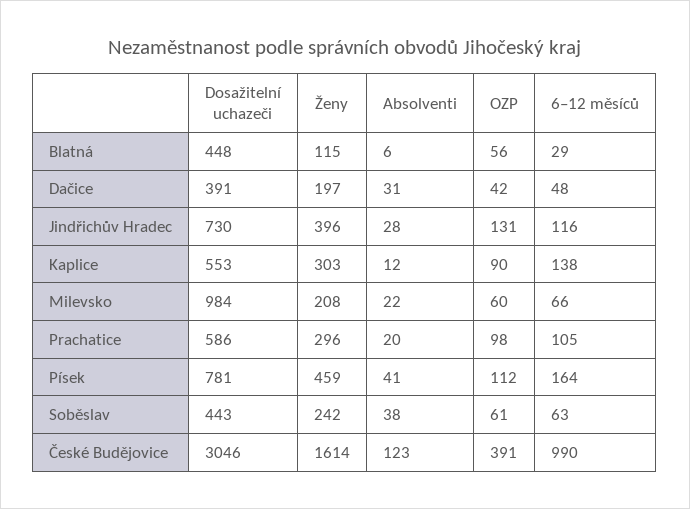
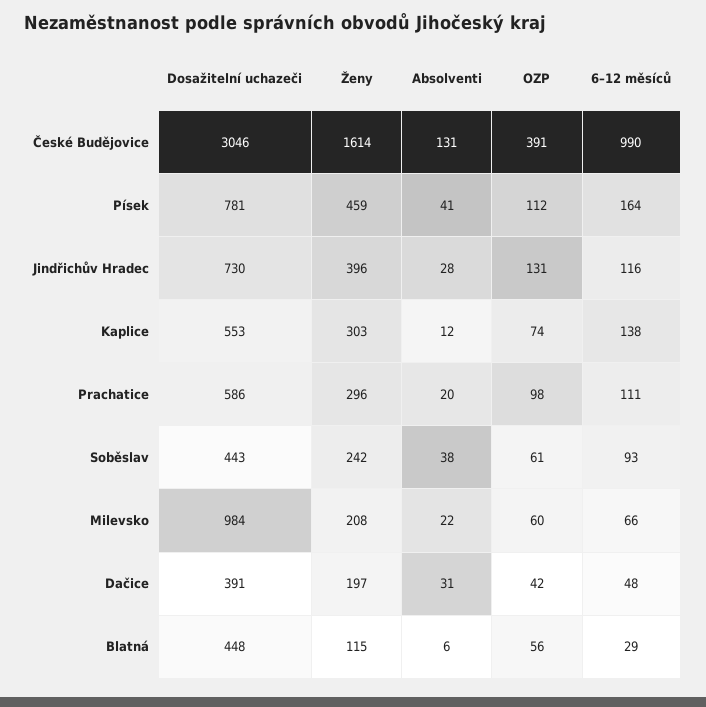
  {
    "Dosažitelní uchazeči": {
      "Blatná": 448,
      "Dačice": 391,
      "Jindřichův Hradec": 730,
      "Kaplice": 553,
      "Milevsko": 984,
      "Prachatice": 586,
      "Písek": 781,
      "Soběslav": 443,
      "České Budějovice": 3046
    },
    "Ženy": {
      "Blatná": 115,
      "Dačice": 197,
      "Jindřichův Hradec": 396,
      "Kaplice": 303,
      "Milevsko": 208,
      "Prachatice": 296,
      "Písek": 459,
      "Soběslav": 242,
      "České Budějovice": 1614
    },
    "Absolventi": {
      "Blatná": 6,
      "Dačice": 31,
      "Jindřichův Hradec": 28,
      "Kaplice": 12,
      "Milevsko": 22,
      "Prachatice": 20,
      "Písek": 41,
      "Soběslav": 38,
-     "České Budějovice": 123
+     "České Budějovice": 131
    },
    "OZP": {
      "Blatná": 56,
      "Dačice": 42,
      "Jindřichův Hradec": 131,
-     "Kaplice": 90,
+     "Kaplice": 74,
      "Milevsko": 60,
      "Prachatice": 98,
      "Písek": 112,
      "Soběslav": 61,
      "České Budějovice": 391
    },
    "6–12 měsíců": {
      "Blatná": 29,
      "Dačice": 48,
      "Jindřichův Hradec": 116,
      "Kaplice": 138,
      "Milevsko": 66,
-     "Prachatice": 105,
+     "Prachatice": 111,
      "Písek": 164,
-     "Soběslav": 63,
+     "Soběslav": 93,
      "České Budějovice": 990
    }
  }

